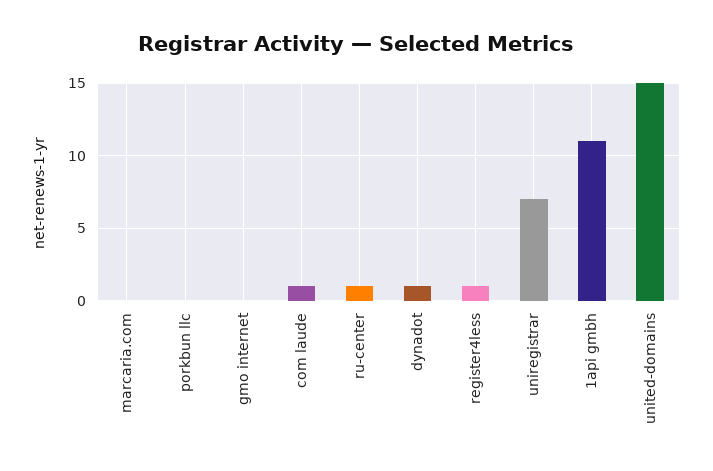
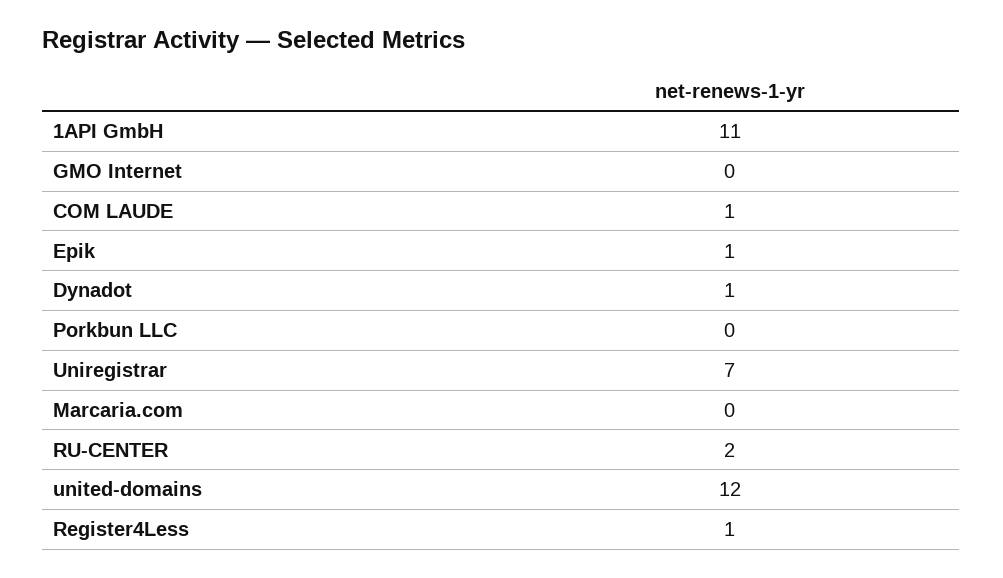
  {
    "marcaria.com": 0,
    "porkbun llc": 0,
    "gmo internet": 0,
    "com laude": 1,
-   "ru-center": 1,
+   "ru-center": 2,
    "dynadot": 1,
    "register4less": 1,
    "uniregistrar": 7,
    "1api gmbh": 11,
-   "united-domains": 15
+   "united-domains": 12,
+   "Epik": 1
  }

